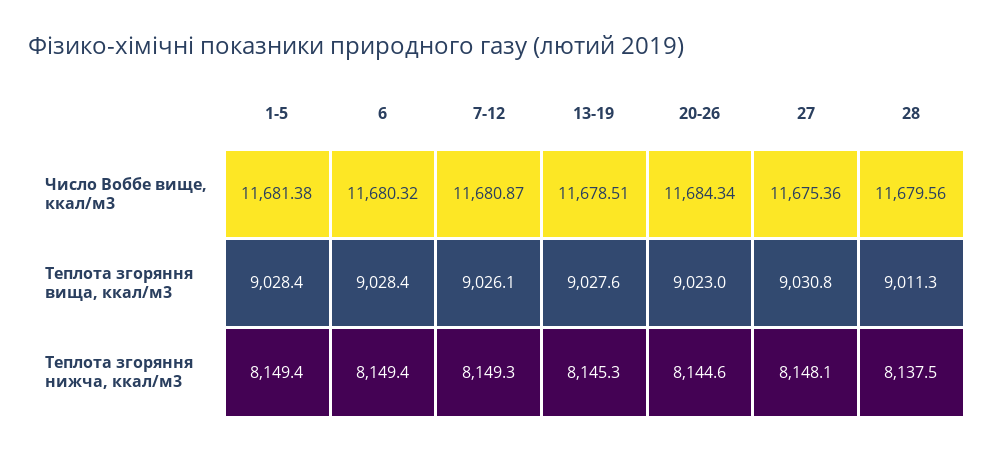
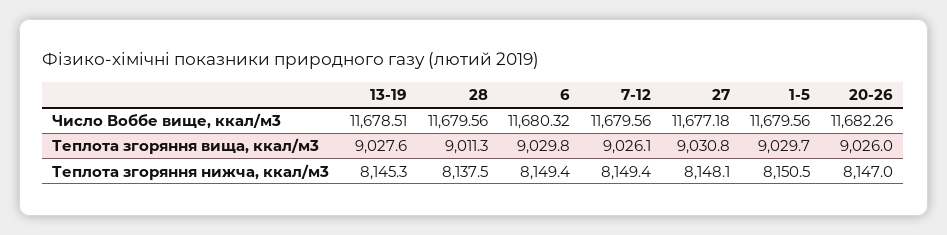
  {
    "1-5": {
-     "Число Воббе вище, ккал/м3": 11681.38,
+     "Число Воббе вище, ккал/м3": 11679.56,
-     "Теплота згоряння вища, ккал/м3": 9028.4,
+     "Теплота згоряння вища, ккал/м3": 9029.7,
-     "Теплота згоряння нижча, ккал/м3": 8149.4
+     "Теплота згоряння нижча, ккал/м3": 8150.5
    },
    "6": {
      "Число Воббе вище, ккал/м3": 11680.32,
-     "Теплота згоряння вища, ккал/м3": 9028.4,
+     "Теплота згоряння вища, ккал/м3": 9029.8,
      "Теплота згоряння нижча, ккал/м3": 8149.4
    },
    "7-12": {
-     "Число Воббе вище, ккал/м3": 11680.87,
+     "Число Воббе вище, ккал/м3": 11679.56,
      "Теплота згоряння вища, ккал/м3": 9026.1,
-     "Теплота згоряння нижча, ккал/м3": 8149.3
+     "Теплота згоряння нижча, ккал/м3": 8149.4
    },
    "13-19": {
      "Число Воббе вище, ккал/м3": 11678.51,
      "Теплота згоряння вища, ккал/м3": 9027.6,
      "Теплота згоряння нижча, ккал/м3": 8145.3
    },
    "20-26": {
-     "Число Воббе вище, ккал/м3": 11684.34,
+     "Число Воббе вище, ккал/м3": 11682.26,
-     "Теплота згоряння вища, ккал/м3": 9023,
+     "Теплота згоряння вища, ккал/м3": 9026,
-     "Теплота згоряння нижча, ккал/м3": 8144.6
+     "Теплота згоряння нижча, ккал/м3": 8147
    },
    "27": {
-     "Число Воббе вище, ккал/м3": 11675.36,
+     "Число Воббе вище, ккал/м3": 11677.18,
      "Теплота згоряння вища, ккал/м3": 9030.8,
      "Теплота згоряння нижча, ккал/м3": 8148.1
    },
    "28": {
      "Число Воббе вище, ккал/м3": 11679.56,
      "Теплота згоряння вища, ккал/м3": 9011.3,
      "Теплота згоряння нижча, ккал/м3": 8137.5
    }
  }

